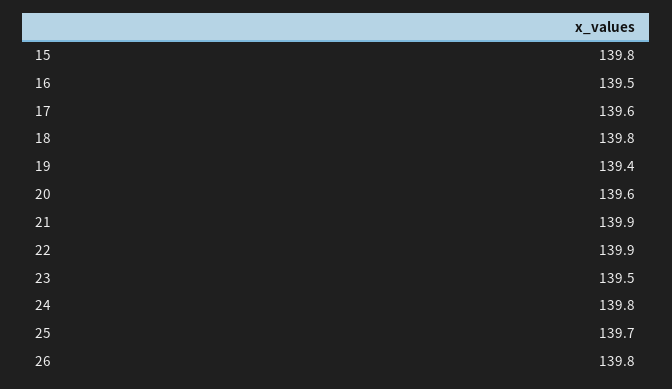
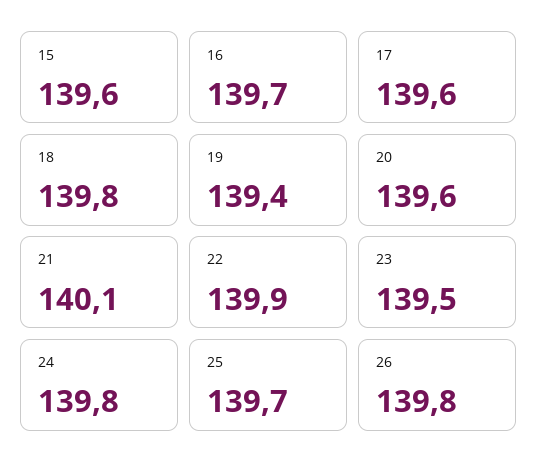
  {
-   "15": 139.8,
+   "15": 139.6,
-   "16": 139.5,
+   "16": 139.7,
    "17": 139.6,
    "18": 139.8,
    "19": 139.4,
    "20": 139.6,
-   "21": 139.9,
+   "21": 140.1,
    "22": 139.9,
    "23": 139.5,
    "24": 139.8,
    "25": 139.7,
    "26": 139.8
  }

